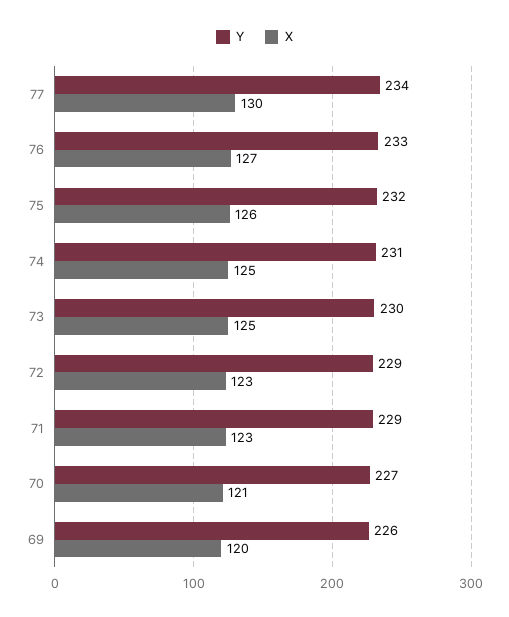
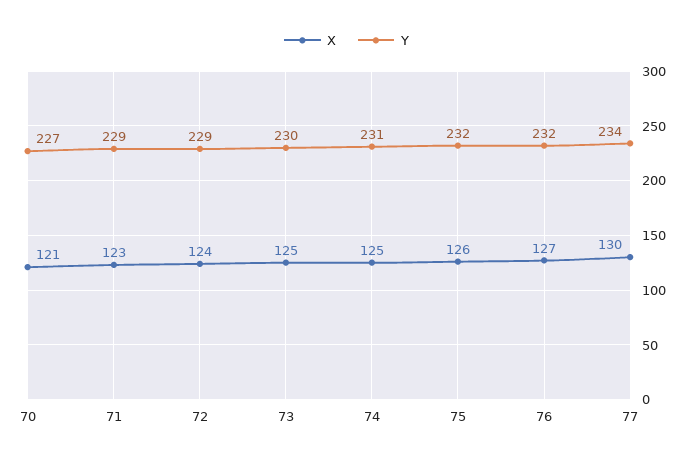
  {
    "Y": {
      "77": 234,
-     "76": 233,
+     "76": 232,
      "75": 232,
      "74": 231,
      "73": 230,
      "72": 229,
      "71": 229,
-     "70": 227,
+     "70": 227
-     "69": 226
    },
    "X": {
      "77": 130,
      "76": 127,
      "75": 126,
      "74": 125,
      "73": 125,
-     "72": 123,
+     "72": 124,
      "71": 123,
-     "70": 121,
+     "70": 121
-     "69": 120
    }
  }

